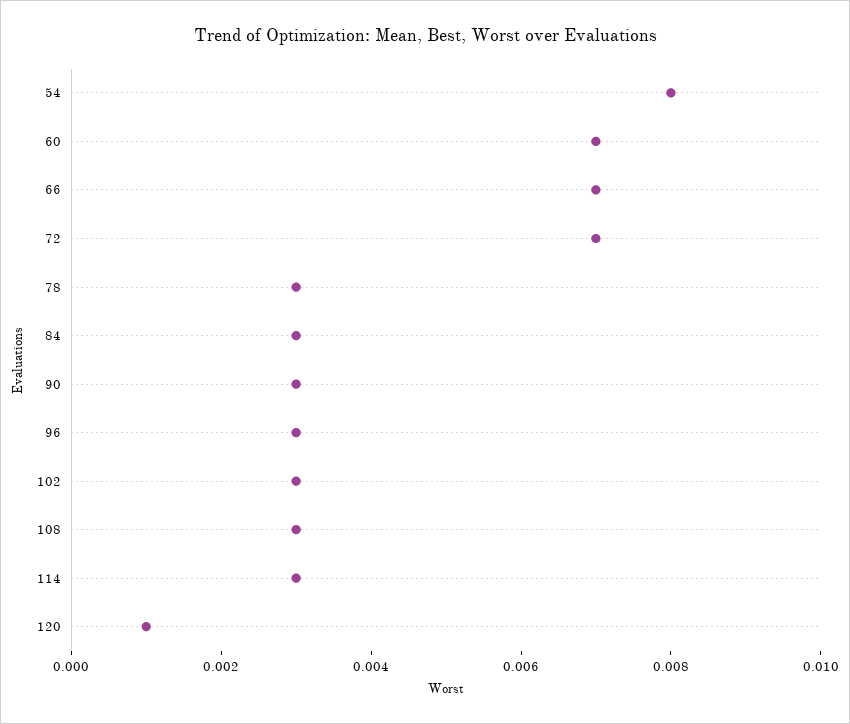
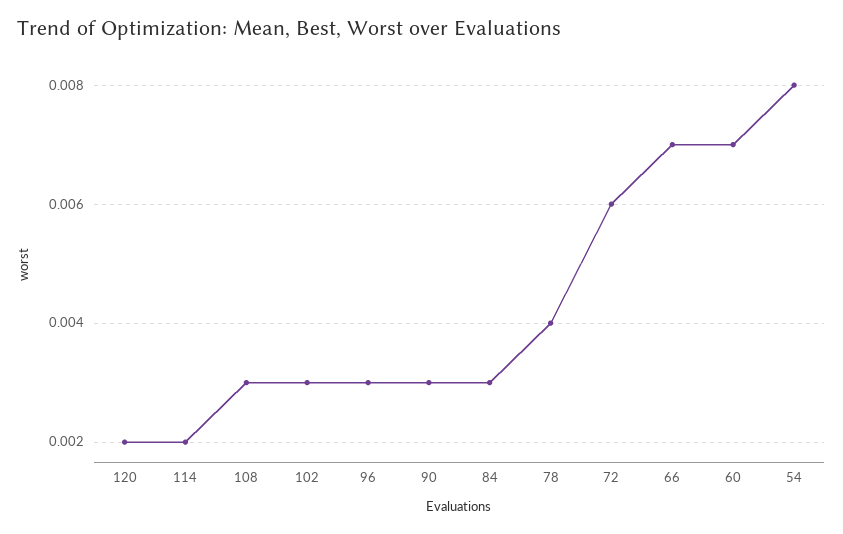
  {
    "54": 0.008,
    "60": 0.007,
    "66": 0.007,
-   "72": 0.007,
+   "72": 0.006,
-   "78": 0.003,
+   "78": 0.004,
    "84": 0.003,
    "90": 0.003,
    "96": 0.003,
    "102": 0.003,
    "108": 0.003,
-   "114": 0.003,
+   "114": 0.002,
-   "120": 0.001
+   "120": 0.002
  }

